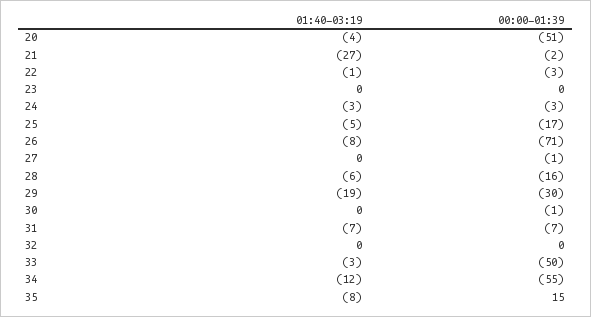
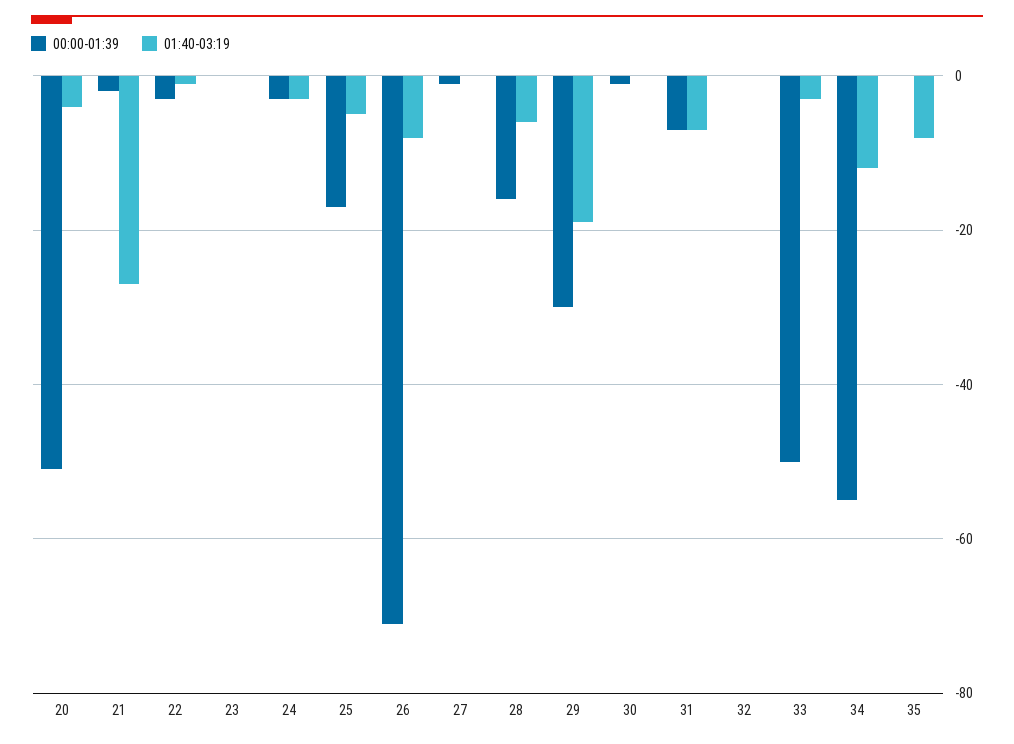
  {
    "01:40-03:19": {
      "20": -4,
      "21": -27,
      "22": -1,
      "23": 0,
      "24": -3,
      "25": -5,
      "26": -8,
      "27": 0,
      "28": -6,
      "29": -19,
      "30": 0,
      "31": -7,
      "32": 0,
      "33": -3,
      "34": -12,
      "35": -8
    },
    "00:00-01:39": {
      "20": -51,
      "21": -2,
      "22": -3,
      "23": 0,
      "24": -3,
      "25": -17,
      "26": -71,
      "27": -1,
      "28": -16,
      "29": -30,
      "30": -1,
      "31": -7,
      "32": 0,
      "33": -50,
      "34": -55,
-     "35": 15
+     "35": 0
    }
  }

